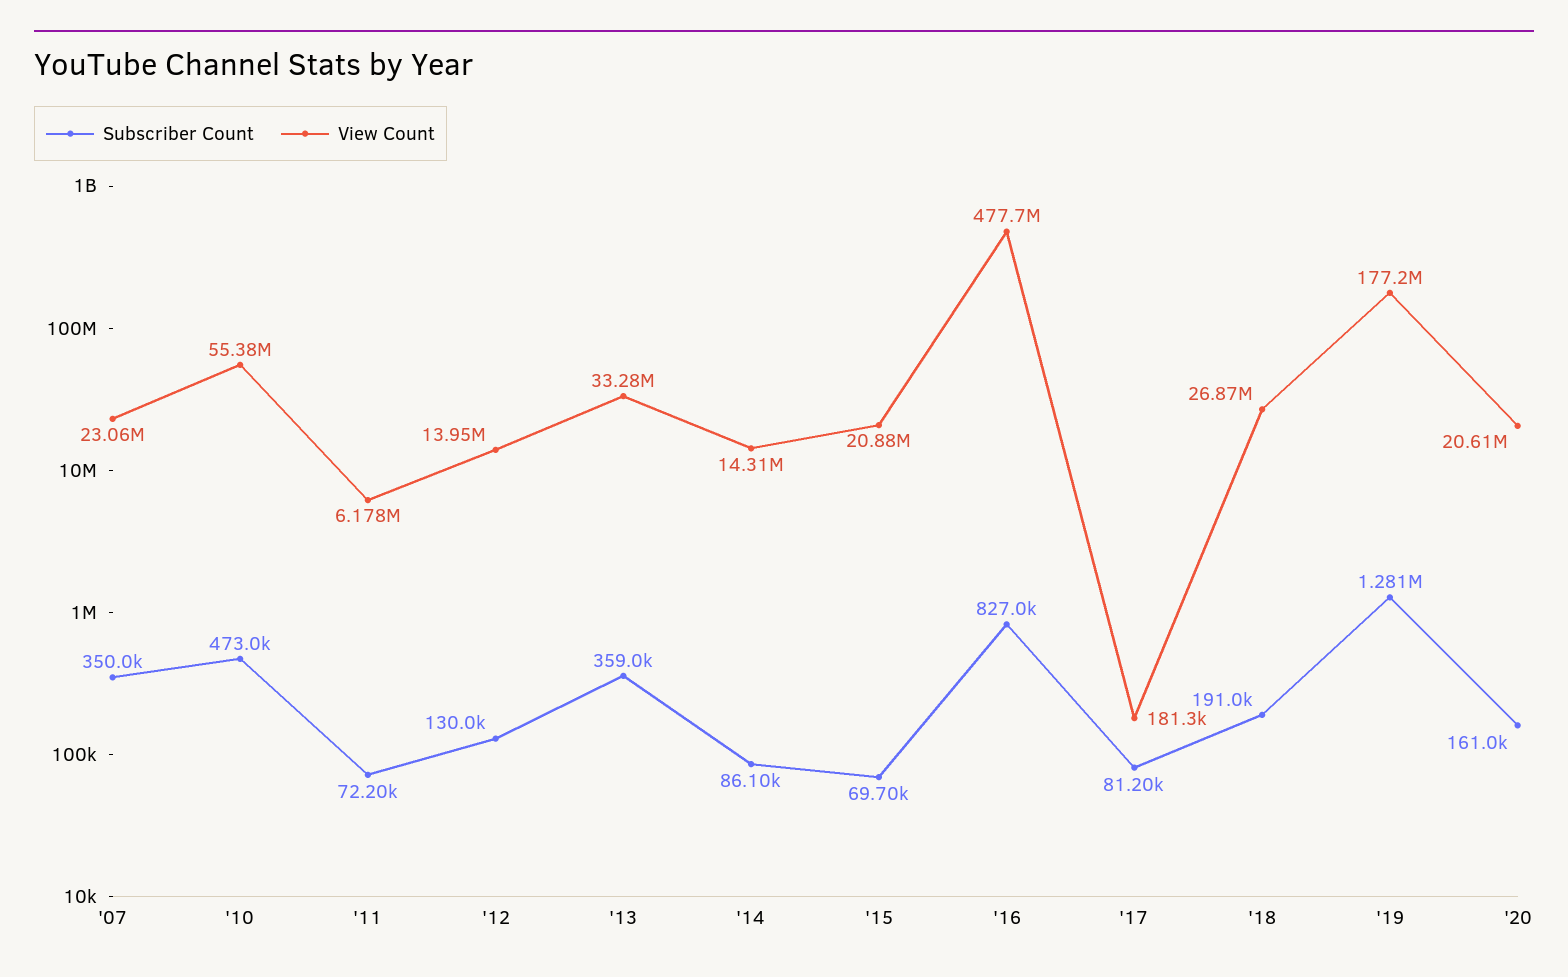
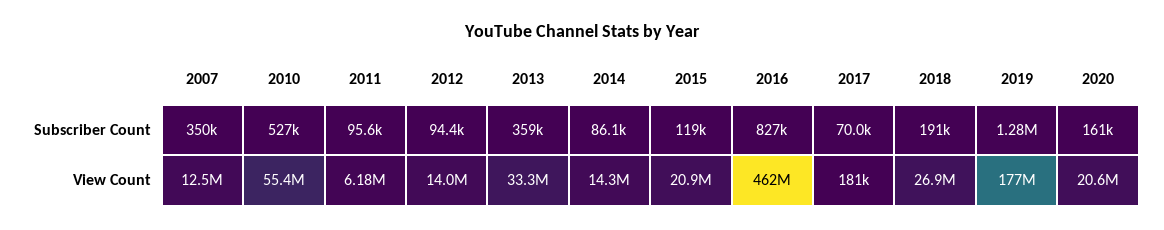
  {
    "Subscriber Count": {
      "'07": 350000,
-     "'10": 473000,
+     "'10": 527000,
-     "'11": 72200,
+     "'11": 95600,
-     "'12": 130000,
+     "'12": 94400,
      "'13": 359000,
      "'14": 86100,
-     "'15": 69700,
+     "'15": 119000,
      "'16": 827000,
-     "'17": 81200,
+     "'17": 70000,
      "'18": 191000,
      "'19": 1281000,
      "'20": 161000
    },
    "View Count": {
-     "'07": 23060000,
+     "'07": 12500000,
      "'10": 55380000,
      "'11": 6178000,
      "'12": 13950000,
      "'13": 33280000,
      "'14": 14310000,
      "'15": 20880000,
-     "'16": 477700000,
+     "'16": 462000000,
      "'17": 181300,
      "'18": 26870000,
      "'19": 177200000,
      "'20": 20610000
    }
  }

